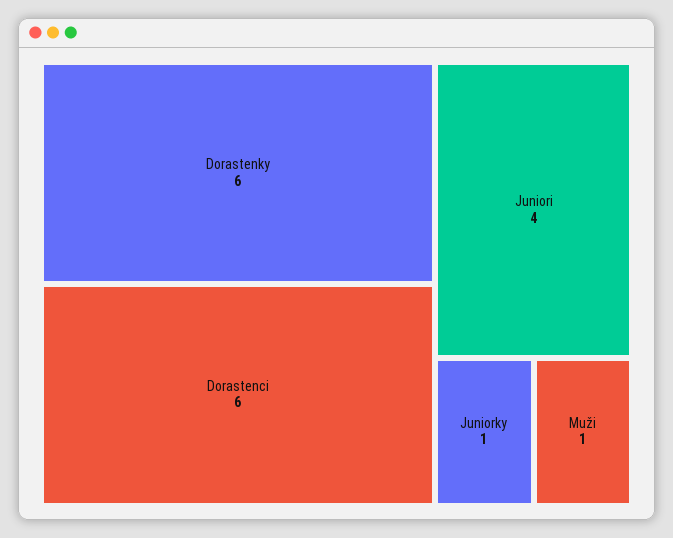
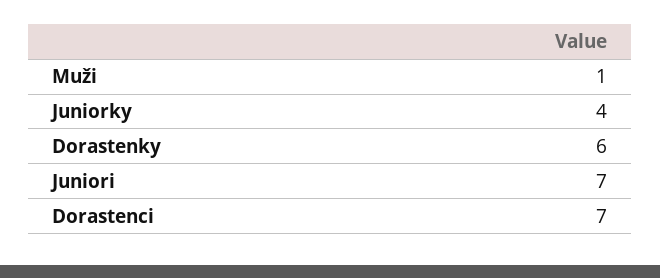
  {
    "Dorastenky": 6,
-   "Dorastenci": 6,
+   "Dorastenci": 7,
-   "Juniori": 4,
+   "Juniori": 7,
-   "Juniorky": 1,
+   "Juniorky": 4,
    "Muži": 1
  }

